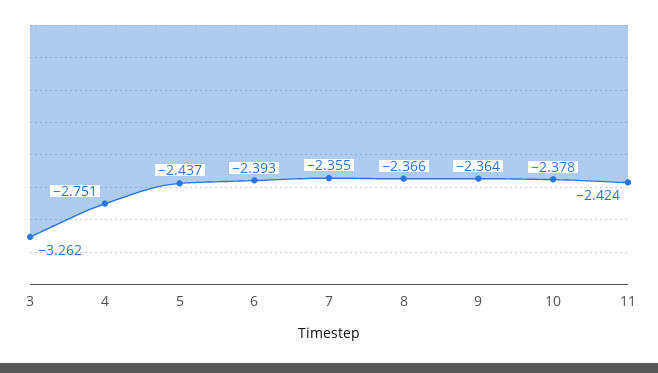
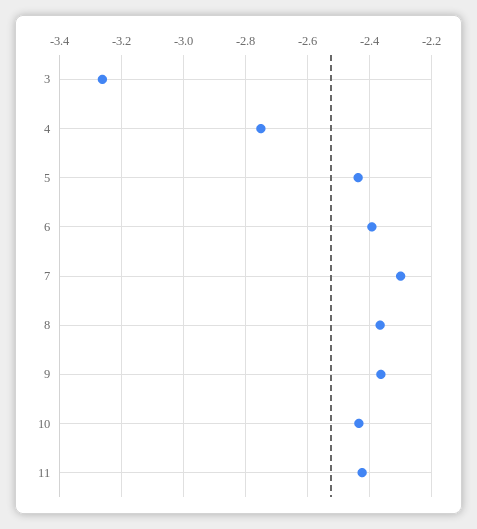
  {
    "3": -3.262,
    "4": -2.751,
    "5": -2.437,
    "6": -2.393,
-   "7": -2.355,
+   "7": -2.3,
    "8": -2.366,
    "9": -2.364,
-   "10": -2.378,
+   "10": -2.44,
    "11": -2.424
  }

